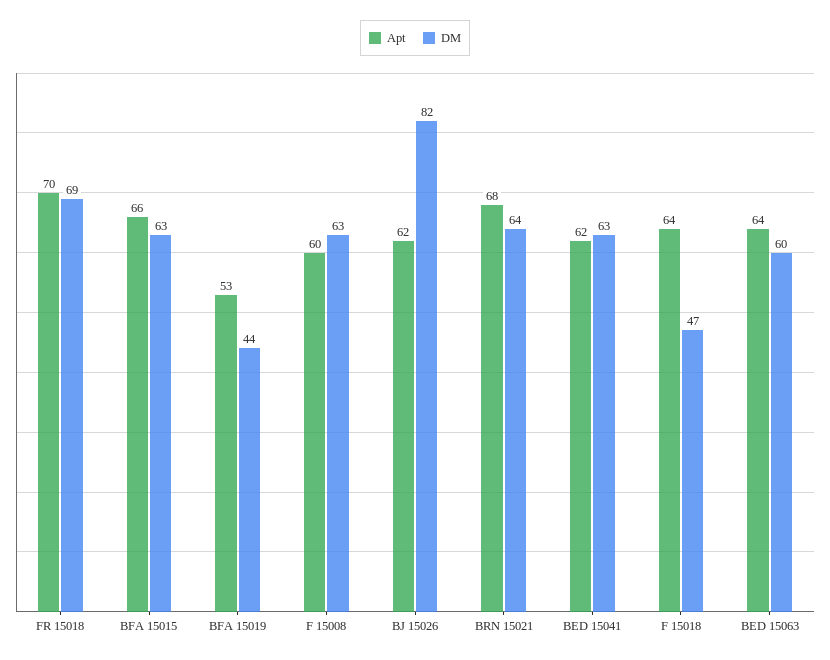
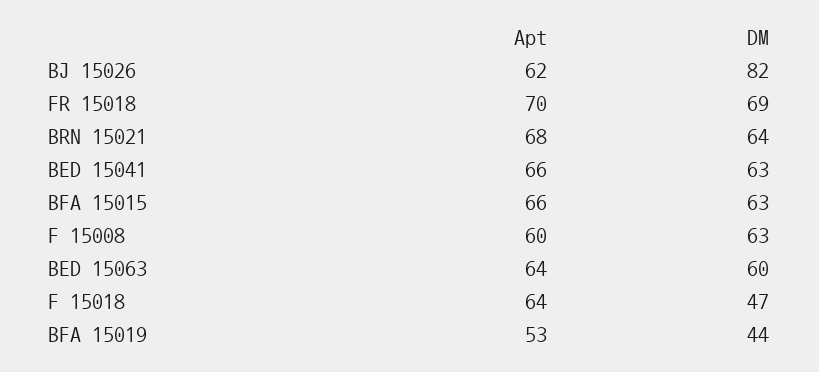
  {
    "Apt": {
      "FR 15018": 70,
      "BFA 15015": 66,
      "BFA 15019": 53,
      "F 15008": 60,
      "BJ 15026": 62,
      "BRN 15021": 68,
-     "BED 15041": 62,
+     "BED 15041": 66,
      "F 15018": 64,
      "BED 15063": 64
    },
    "DM": {
      "FR 15018": 69,
      "BFA 15015": 63,
      "BFA 15019": 44,
      "F 15008": 63,
      "BJ 15026": 82,
      "BRN 15021": 64,
      "BED 15041": 63,
      "F 15018": 47,
      "BED 15063": 60
    }
  }

